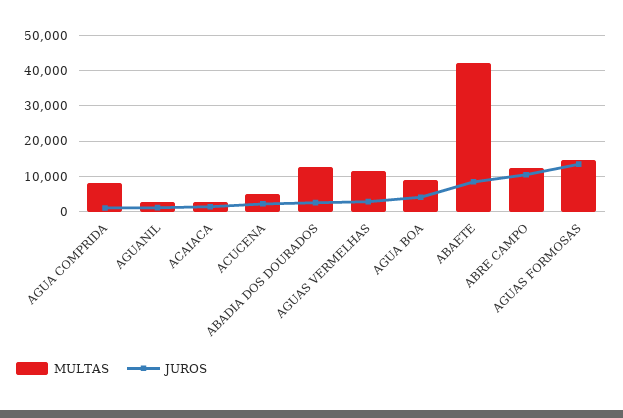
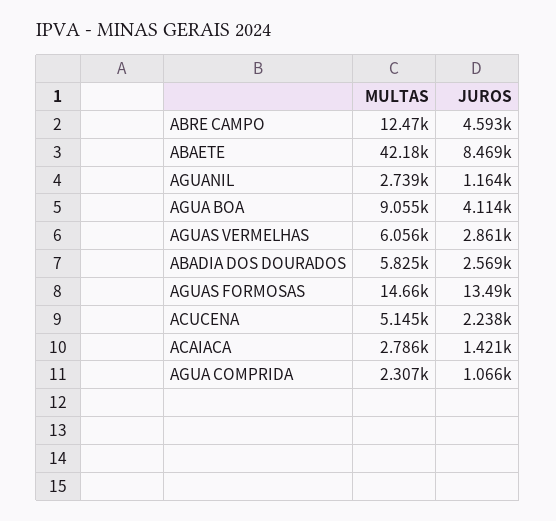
  {
    "MULTAS": {
-     "AGUA COMPRIDA": 8000,
+     "AGUA COMPRIDA": 2307,
      "AGUANIL": 2739,
      "ACAIACA": 2786,
      "ACUCENA": 5145,
-     "ABADIA DOS DOURADOS": 12000,
+     "ABADIA DOS DOURADOS": 5825,
-     "AGUAS VERMELHAS": 12000,
+     "AGUAS VERMELHAS": 6056,
      "AGUA BOA": 9055,
      "ABAETE": 42180,
      "ABRE CAMPO": 12470,
      "AGUAS FORMOSAS": 14660
    },
    "JUROS": {
      "AGUA COMPRIDA": 1066,
      "AGUANIL": 1164,
      "ACAIACA": 1421,
      "ACUCENA": 2238,
      "ABADIA DOS DOURADOS": 2569,
      "AGUAS VERMELHAS": 2861,
      "AGUA BOA": 4114,
      "ABAETE": 8469,
-     "ABRE CAMPO": 10000,
+     "ABRE CAMPO": 4593,
      "AGUAS FORMOSAS": 13490
    }
  }

